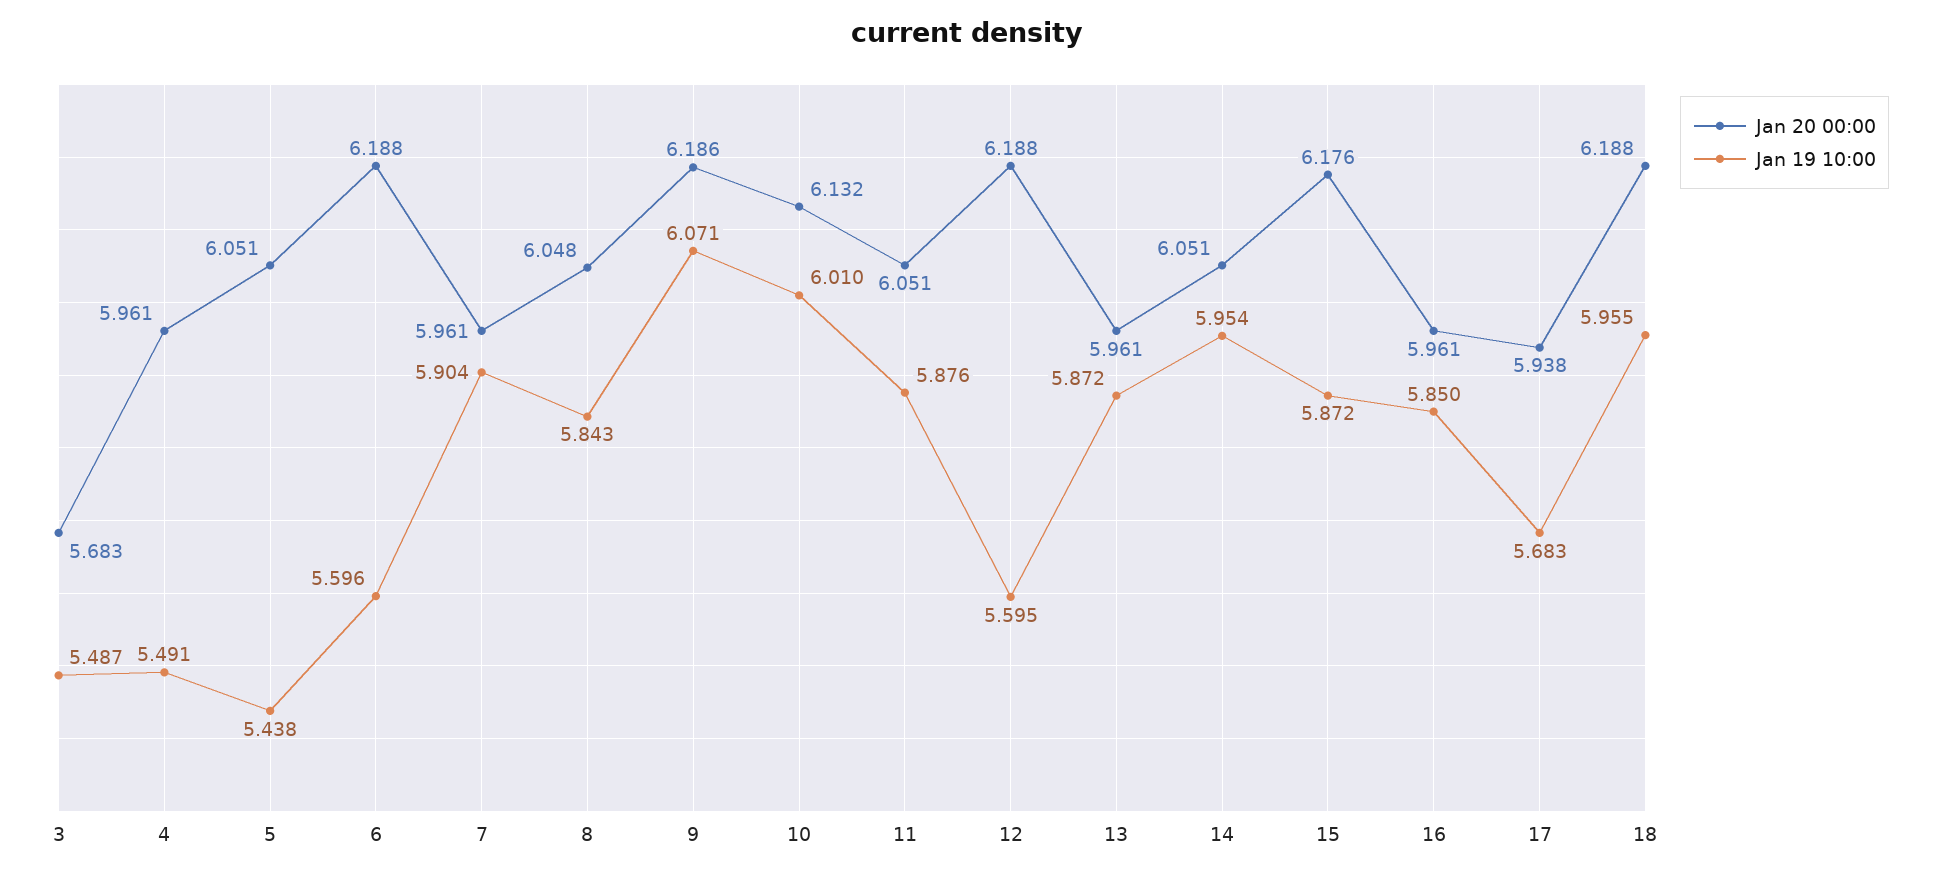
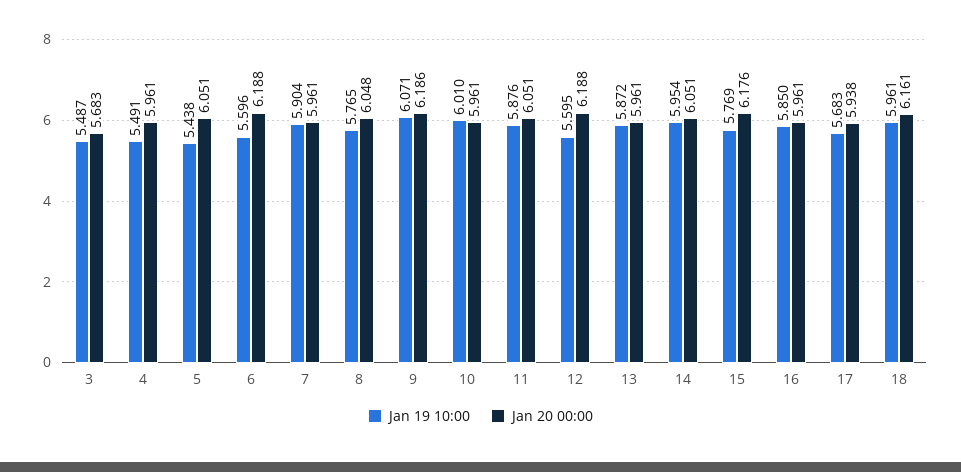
  {
    "Jan 20 00:00": {
      "3": 5.683,
      "4": 5.961,
      "5": 6.051,
      "6": 6.188,
      "7": 5.961,
      "8": 6.048,
      "9": 6.186,
-     "10": 6.132,
+     "10": 5.961,
      "11": 6.051,
      "12": 6.188,
      "13": 5.961,
      "14": 6.051,
      "15": 6.176,
      "16": 5.961,
      "17": 5.938,
-     "18": 6.188
+     "18": 6.161
    },
    "Jan 19 10:00": {
      "3": 5.487,
      "4": 5.491,
      "5": 5.438,
      "6": 5.596,
      "7": 5.904,
-     "8": 5.843,
+     "8": 5.765,
      "9": 6.071,
      "10": 6.01,
      "11": 5.876,
      "12": 5.595,
      "13": 5.872,
      "14": 5.954,
-     "15": 5.872,
+     "15": 5.769,
      "16": 5.85,
      "17": 5.683,
-     "18": 5.955
+     "18": 5.961
    }
  }

